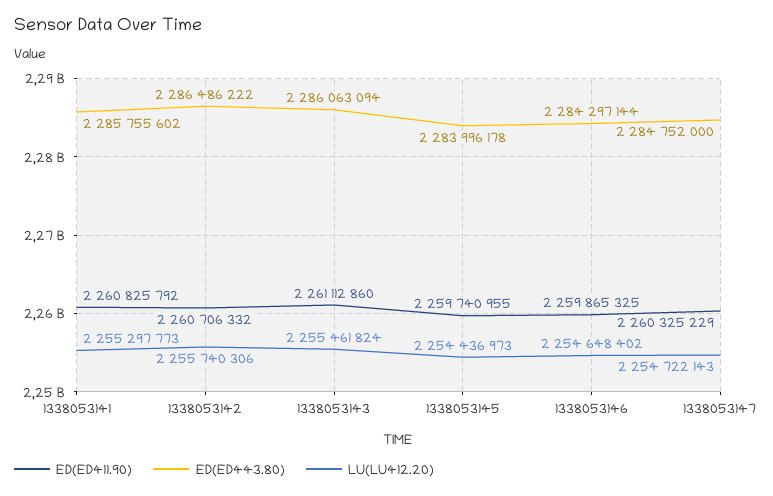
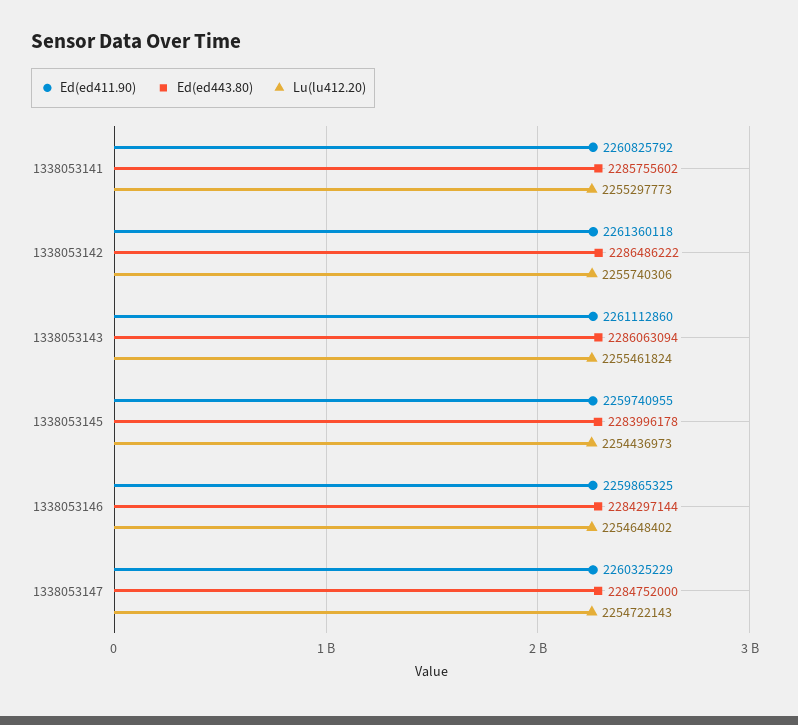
  {
    "ED(ED411.90)": {
      "1338053141": 2260825792,
-     "1338053142": 2260706332,
+     "1338053142": 2261360118,
      "1338053143": 2261112860,
      "1338053145": 2259740955,
      "1338053146": 2259865325,
      "1338053147": 2260325229
    },
    "ED(ED443.80)": {
      "1338053141": 2285755602,
      "1338053142": 2286486222,
      "1338053143": 2286063094,
      "1338053145": 2283996178,
      "1338053146": 2284297144,
      "1338053147": 2284752000
    },
    "LU(LU412.20)": {
      "1338053141": 2255297773,
      "1338053142": 2255740306,
      "1338053143": 2255461824,
      "1338053145": 2254436973,
      "1338053146": 2254648402,
      "1338053147": 2254722143
    }
  }

